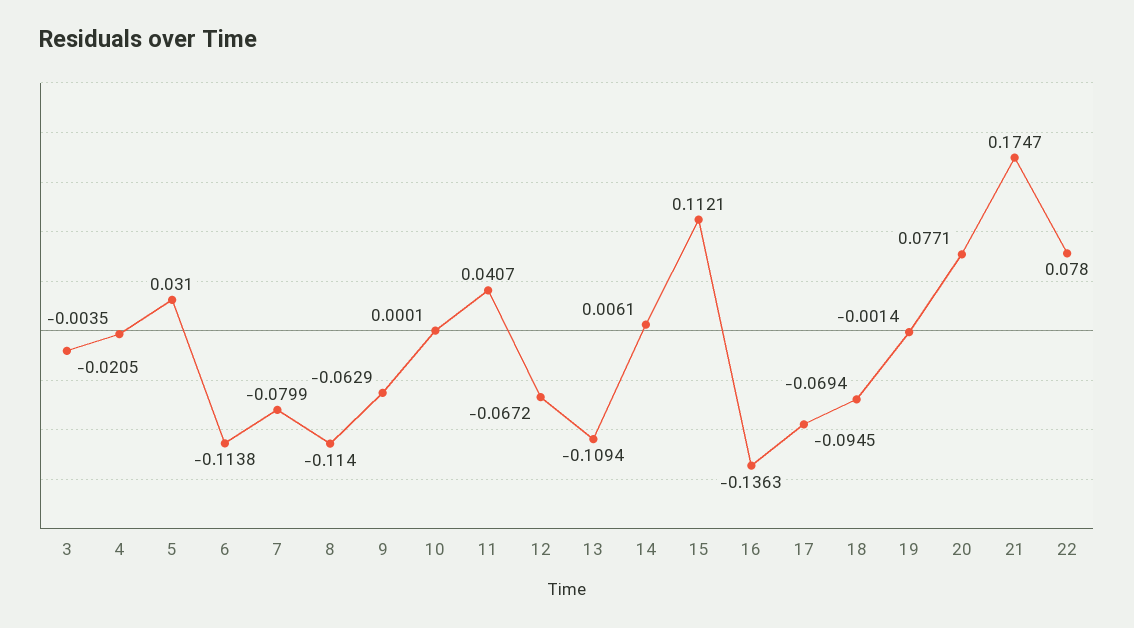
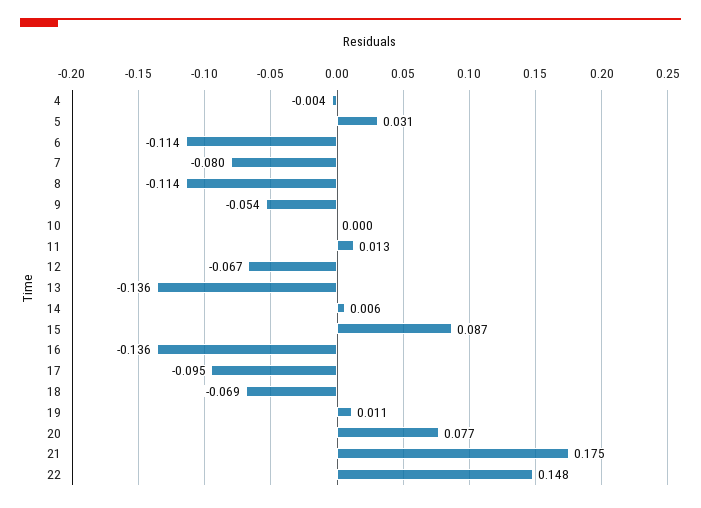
  {
-   "3": -0.0205,
    "4": -0.0035,
    "5": 0.031,
    "6": -0.1138,
    "7": -0.0799,
    "8": -0.114,
-   "9": -0.0629,
+   "9": -0.054,
    "10": 0.0001,
-   "11": 0.0407,
+   "11": 0.013,
    "12": -0.0672,
-   "13": -0.1094,
+   "13": -0.136,
    "14": 0.0061,
-   "15": 0.1121,
+   "15": 0.087,
    "16": -0.1363,
    "17": -0.0945,
    "18": -0.0694,
-   "19": -0.0014,
+   "19": 0.011,
    "20": 0.0771,
    "21": 0.1747,
-   "22": 0.078
+   "22": 0.148
  }

